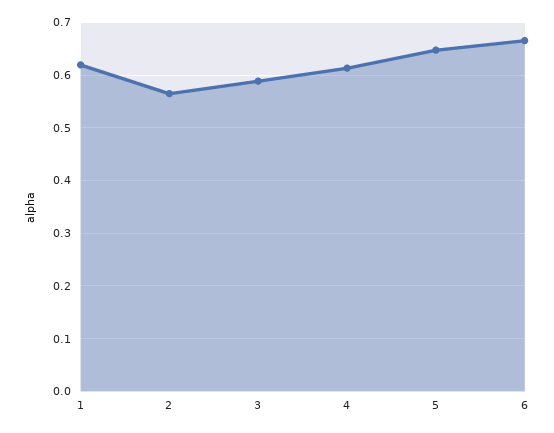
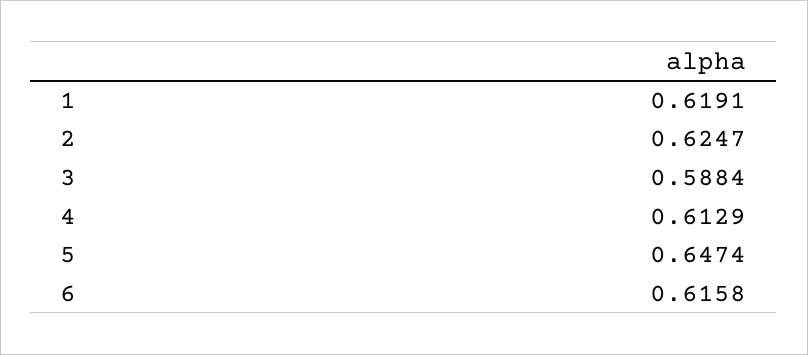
  {
    "1": 0.6191,
-   "2": 0.56,
+   "2": 0.6247,
    "3": 0.5884,
    "4": 0.6129,
    "5": 0.6474,
-   "6": 0.66
+   "6": 0.6158
  }

